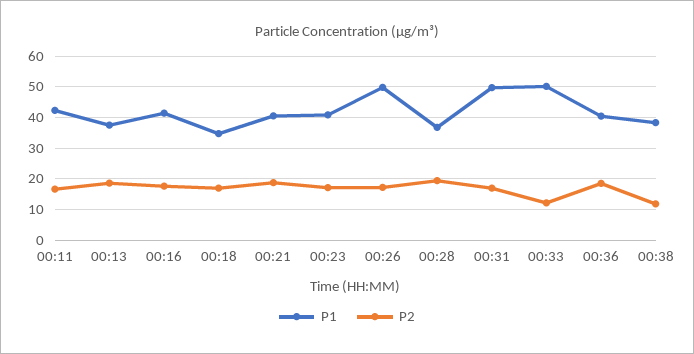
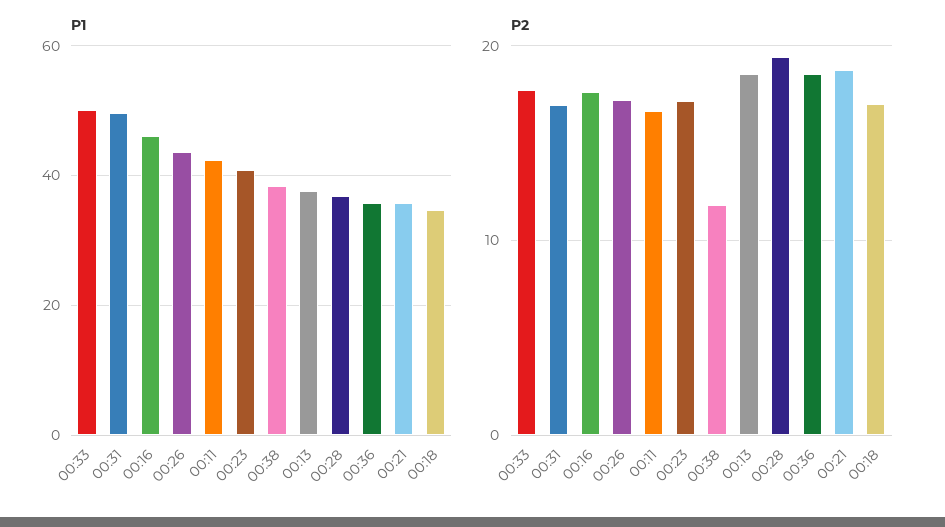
  {
    "P1": {
      "00:11": 42,
      "00:13": 38,
-     "00:16": 42,
+     "00:16": 46,
      "00:18": 34,
-     "00:21": 40,
+     "00:21": 36,
      "00:23": 40,
-     "00:26": 50,
+     "00:26": 44,
      "00:28": 36,
      "00:31": 50,
      "00:33": 50,
-     "00:36": 40,
+     "00:36": 36,
      "00:38": 38
    },
    "P2": {
      "00:11": 17,
      "00:13": 19,
      "00:16": 18,
      "00:18": 17,
      "00:21": 19,
      "00:23": 17,
      "00:26": 17,
      "00:28": 19,
      "00:31": 17,
-     "00:33": 12,
+     "00:33": 18,
      "00:36": 19,
      "00:38": 12
    }
  }

